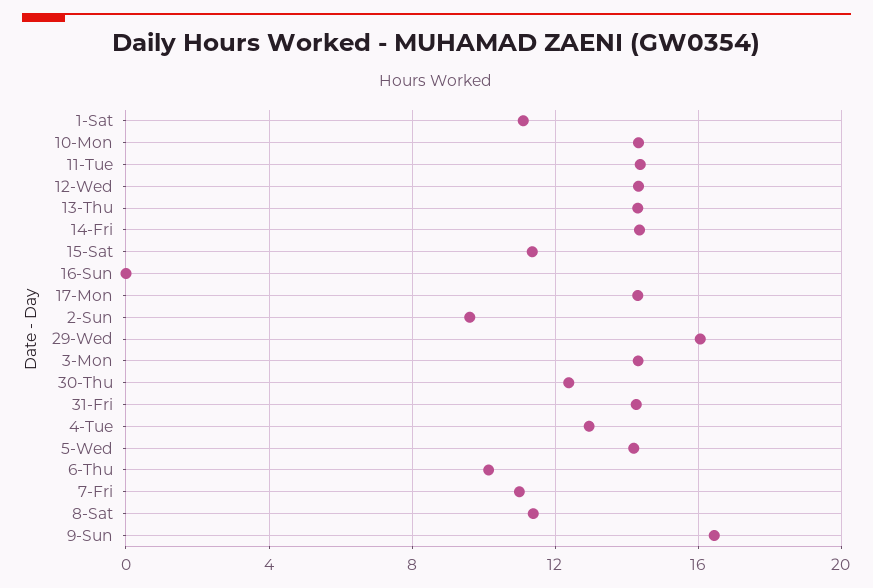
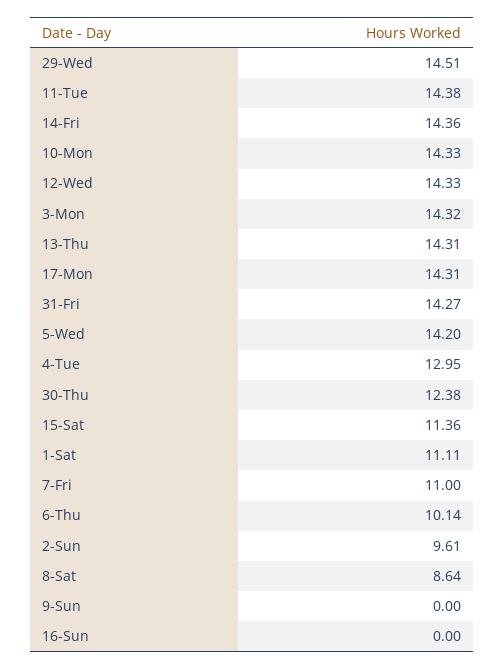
  {
    "1-Sat": 11.11,
    "10-Mon": 14.33,
    "11-Tue": 14.38,
    "12-Wed": 14.33,
    "13-Thu": 14.31,
    "14-Fri": 14.36,
    "15-Sat": 11.36,
    "16-Sun": 0,
    "17-Mon": 14.31,
    "2-Sun": 9.61,
-   "29-Wed": 16,
+   "29-Wed": 14.51,
    "3-Mon": 14.32,
    "30-Thu": 12.38,
    "31-Fri": 14.27,
    "4-Tue": 12.95,
    "5-Wed": 14.2,
    "6-Thu": 10.14,
    "7-Fri": 11,
-   "8-Sat": 11.5,
+   "8-Sat": 8.64,
-   "9-Sun": 16.5
+   "9-Sun": 0
  }

